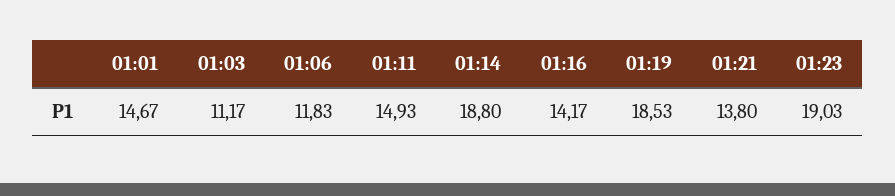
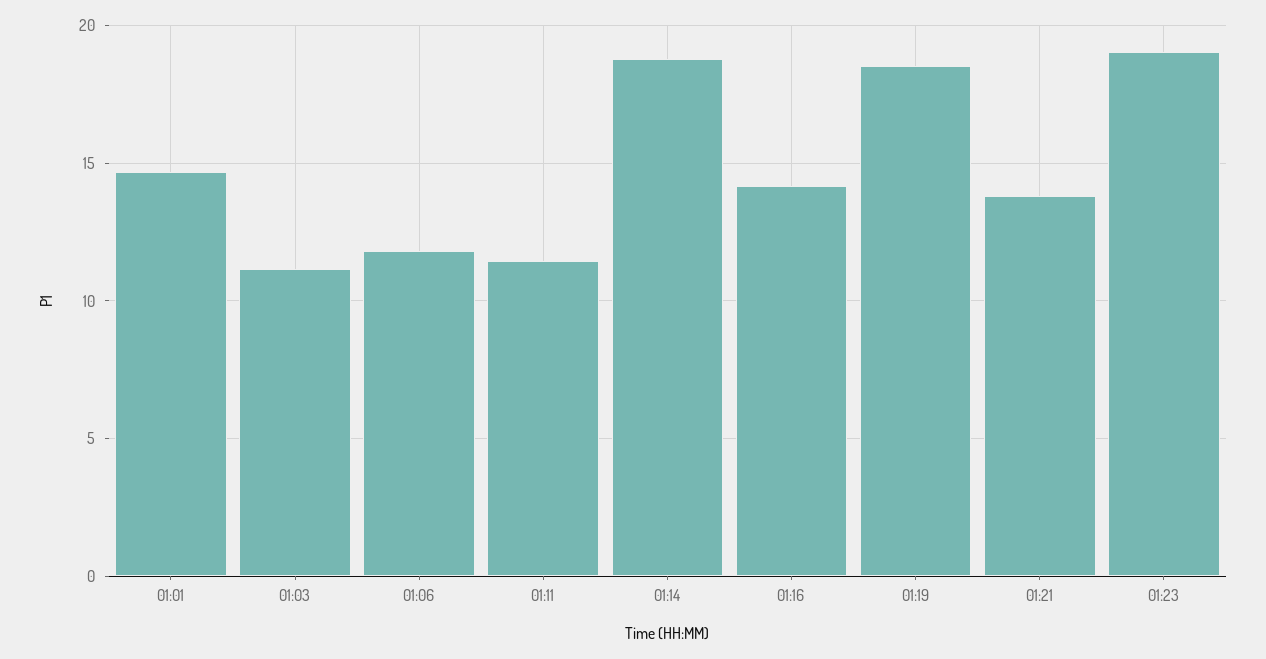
  {
    "01:01": 14.67,
    "01:03": 11.17,
    "01:06": 11.83,
-   "01:11": 14.93,
+   "01:11": 11.5,
    "01:14": 18.8,
    "01:16": 14.17,
    "01:19": 18.53,
    "01:21": 13.8,
    "01:23": 19.03
  }

